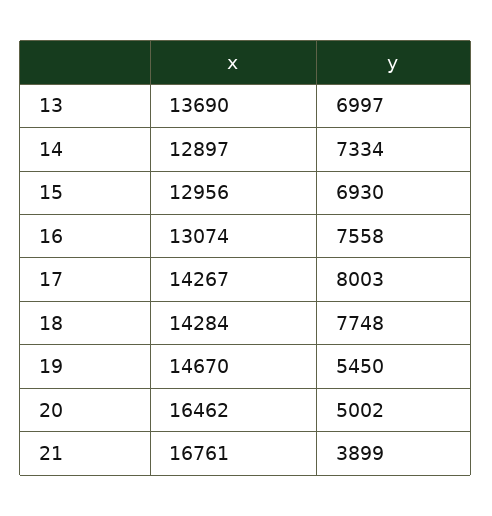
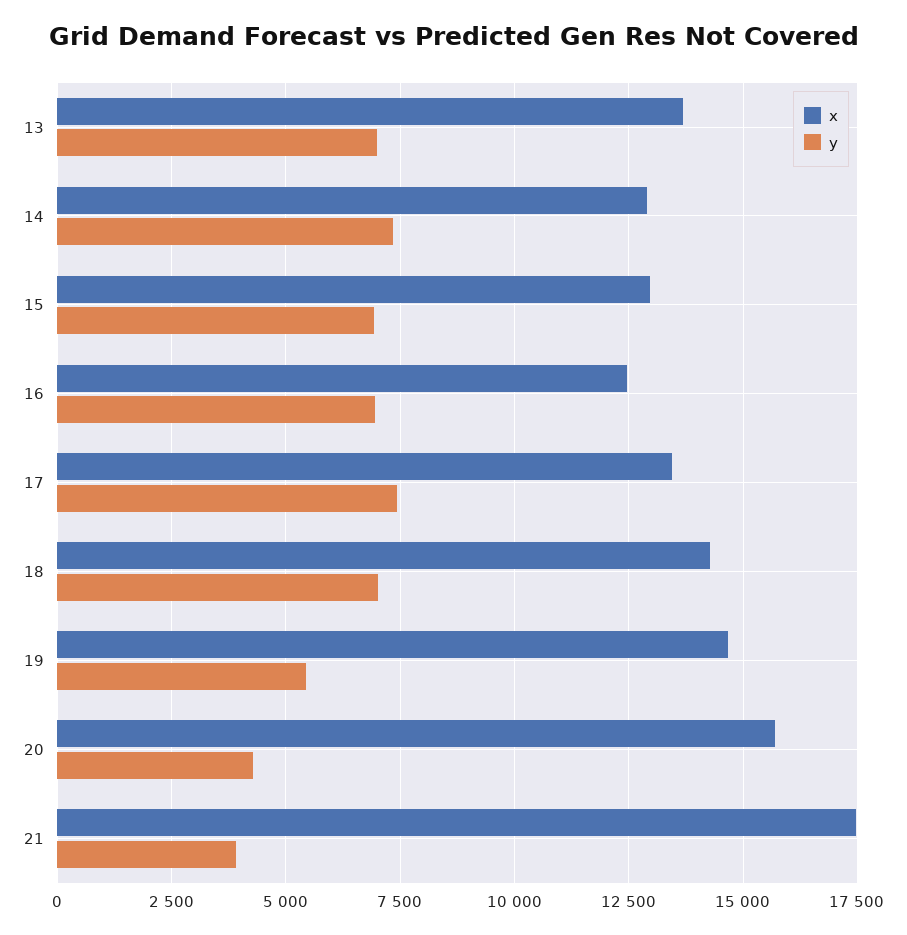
  {
    "x": {
      "13": 13690,
      "14": 12897,
      "15": 12956,
-     "16": 13074,
+     "16": 12500,
-     "17": 14267,
+     "17": 13500,
      "18": 14284,
      "19": 14670,
-     "20": 16462,
+     "20": 15750,
-     "21": 16761
+     "21": 17500
    },
    "y": {
      "13": 6997,
      "14": 7334,
      "15": 6930,
-     "16": 7558,
+     "16": 7000,
-     "17": 8003,
+     "17": 7500,
-     "18": 7748,
+     "18": 7000,
      "19": 5450,
-     "20": 5002,
+     "20": 4250,
      "21": 3899
    }
  }

